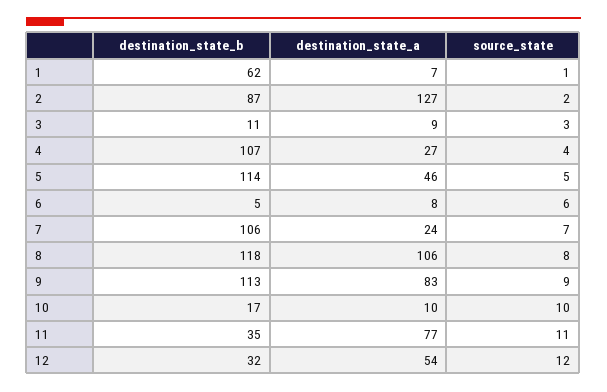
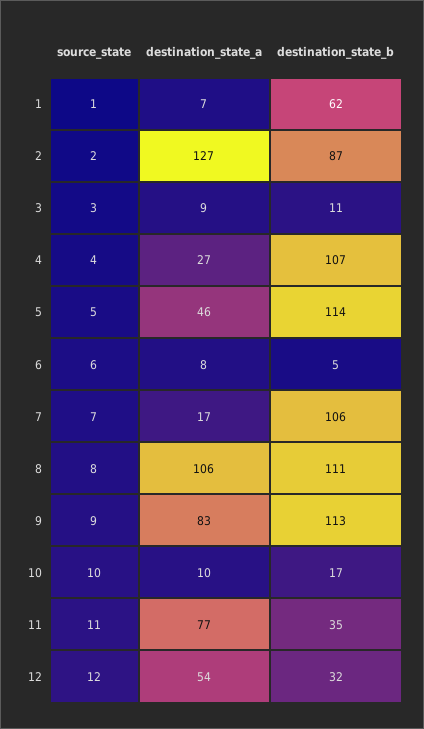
  {
    "destination_state_b": {
      "1": 62,
      "2": 87,
      "3": 11,
      "4": 107,
      "5": 114,
      "6": 5,
      "7": 106,
-     "8": 118,
+     "8": 111,
      "9": 113,
      "10": 17,
      "11": 35,
      "12": 32
    },
    "destination_state_a": {
      "1": 7,
      "2": 127,
      "3": 9,
      "4": 27,
      "5": 46,
      "6": 8,
-     "7": 24,
+     "7": 17,
      "8": 106,
      "9": 83,
      "10": 10,
      "11": 77,
      "12": 54
    },
    "source_state": {
      "1": 1,
      "2": 2,
      "3": 3,
      "4": 4,
      "5": 5,
      "6": 6,
      "7": 7,
      "8": 8,
      "9": 9,
      "10": 10,
      "11": 11,
      "12": 12
    }
  }

